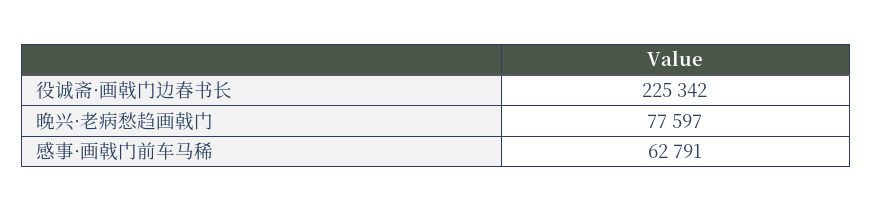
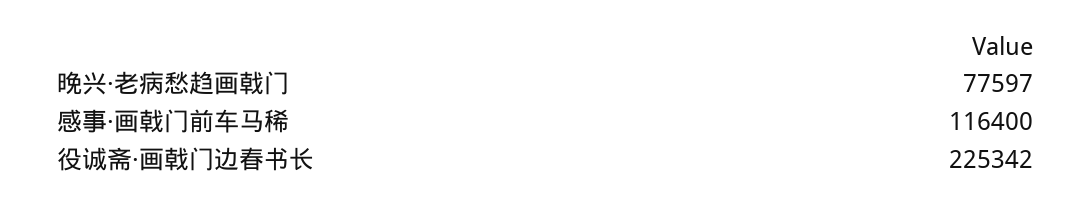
  {
    "役诚斋·画戟门边春书长": 225342,
    "晚兴·老病愁趋画戟门": 77597,
-   "感事·画戟门前车马稀": 62791
+   "感事·画戟门前车马稀": 116400
  }

